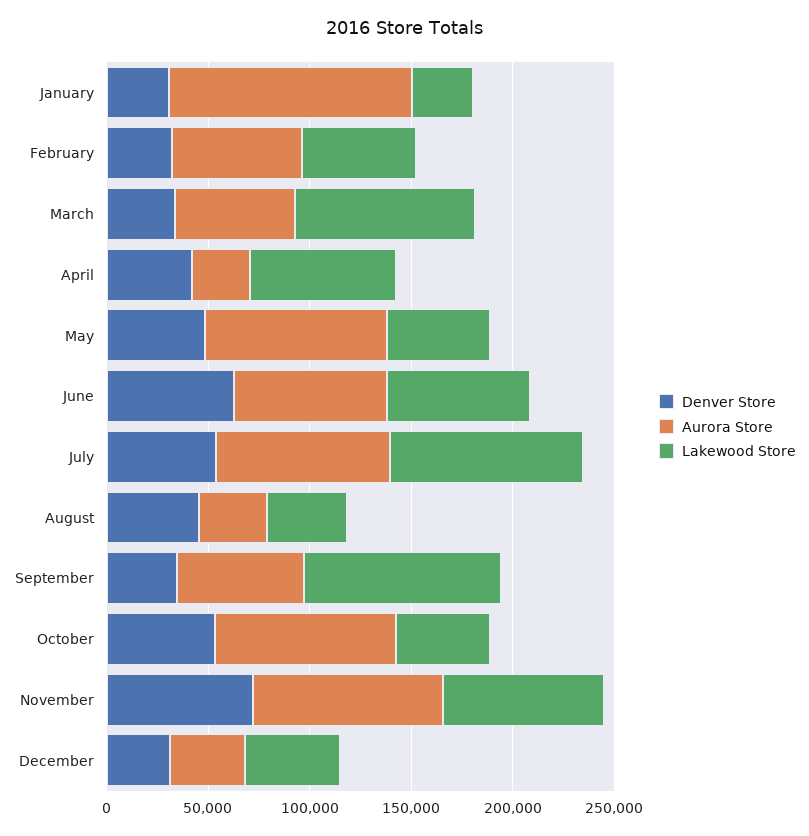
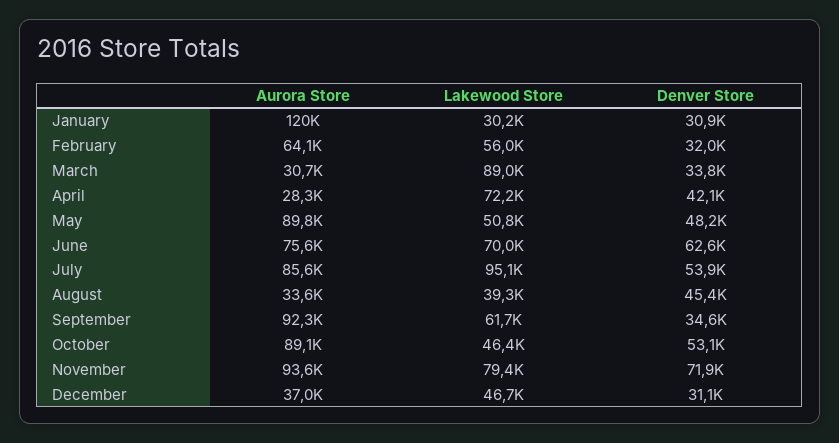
  {
    "Denver Store": {
      "January": 30900,
      "February": 32000,
      "March": 33800,
      "April": 42100,
      "May": 48200,
      "June": 62600,
      "July": 53900,
      "August": 45400,
      "September": 34600,
      "October": 53100,
      "November": 71900,
      "December": 31100
    },
    "Aurora Store": {
      "January": 120000,
      "February": 64100,
-     "March": 60000,
+     "March": 30700,
      "April": 28300,
      "May": 89800,
      "June": 75600,
      "July": 85600,
      "August": 33600,
-     "September": 60000,
+     "September": 92300,
      "October": 89100,
      "November": 93600,
      "December": 37000
    },
    "Lakewood Store": {
      "January": 30200,
      "February": 56000,
      "March": 89000,
      "April": 72200,
      "May": 50800,
      "June": 70000,
      "July": 95100,
      "August": 39300,
-     "September": 100000,
+     "September": 61700,
      "October": 46400,
      "November": 79400,
      "December": 46700
    }
  }

